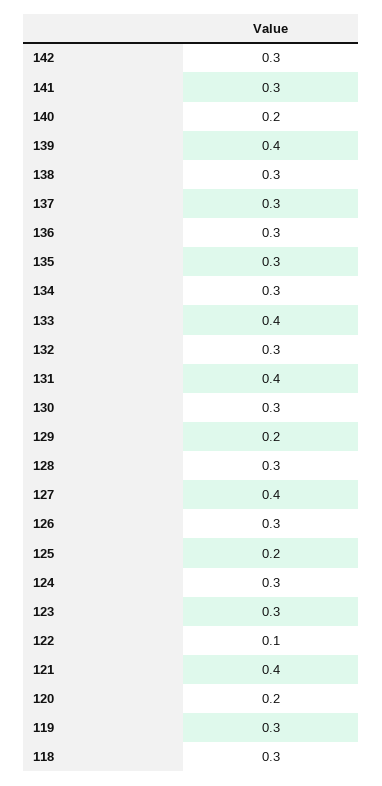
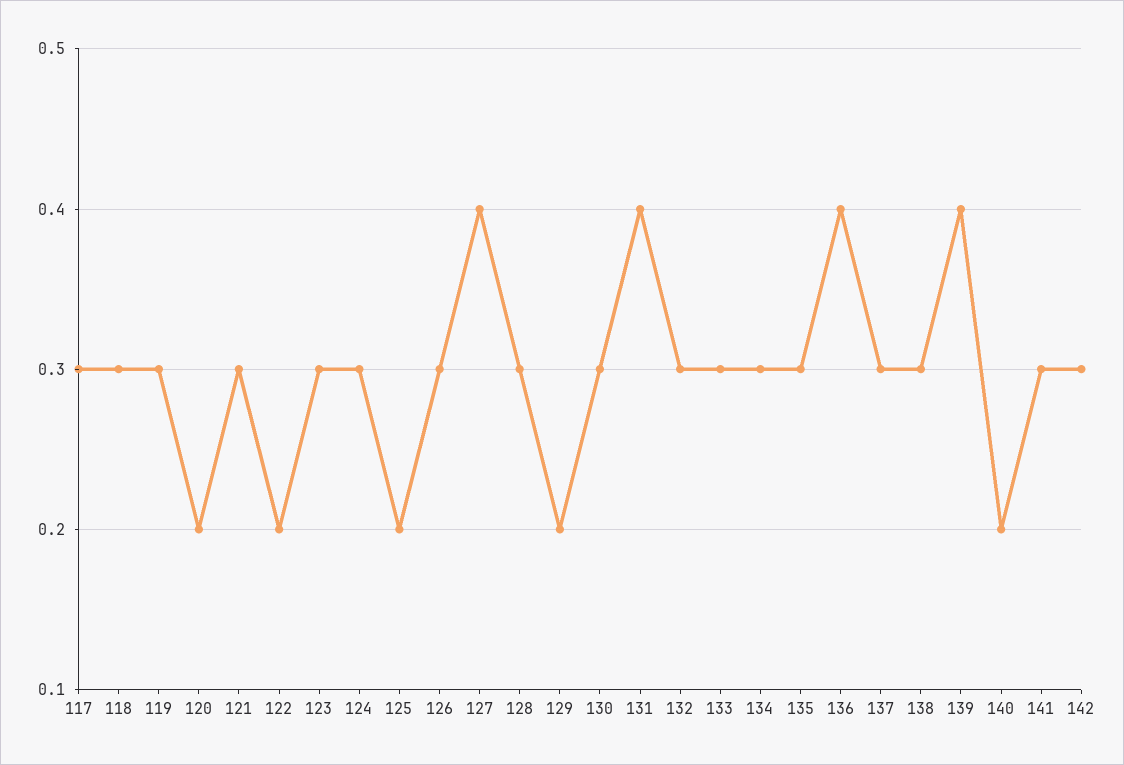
  {
    "142": 0.3,
    "141": 0.3,
    "140": 0.2,
    "139": 0.4,
    "138": 0.3,
    "137": 0.3,
-   "136": 0.3,
+   "136": 0.4,
    "135": 0.3,
    "134": 0.3,
-   "133": 0.4,
+   "133": 0.3,
    "132": 0.3,
    "131": 0.4,
    "130": 0.3,
    "129": 0.2,
    "128": 0.3,
    "127": 0.4,
    "126": 0.3,
    "125": 0.2,
    "124": 0.3,
    "123": 0.3,
-   "122": 0.1,
+   "122": 0.2,
-   "121": 0.4,
+   "121": 0.3,
    "120": 0.2,
    "119": 0.3,
-   "118": 0.3
+   "118": 0.3,
+   "117": 0.3
  }

